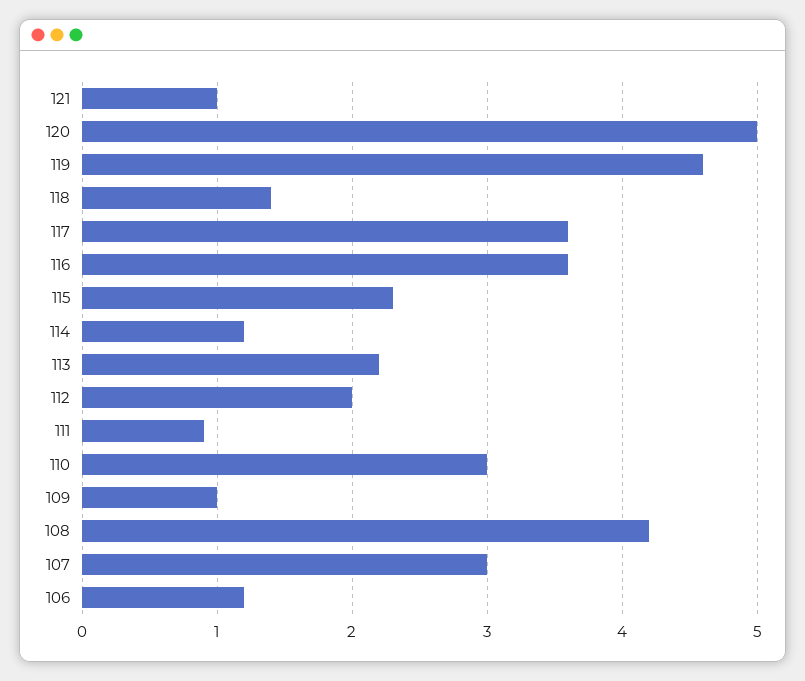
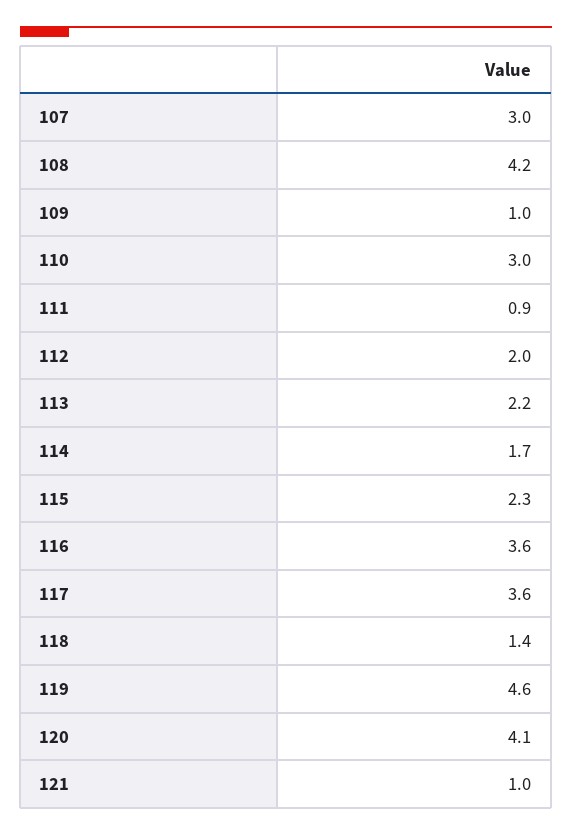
  {
    "121": 1,
-   "120": 5,
+   "120": 4.1,
    "119": 4.6,
    "118": 1.4,
    "117": 3.6,
    "116": 3.6,
    "115": 2.3,
-   "114": 1.2,
+   "114": 1.7,
    "113": 2.2,
    "112": 2,
    "111": 0.9,
    "110": 3,
    "109": 1,
    "108": 4.2,
-   "107": 3,
+   "107": 3
-   "106": 1.2
  }

